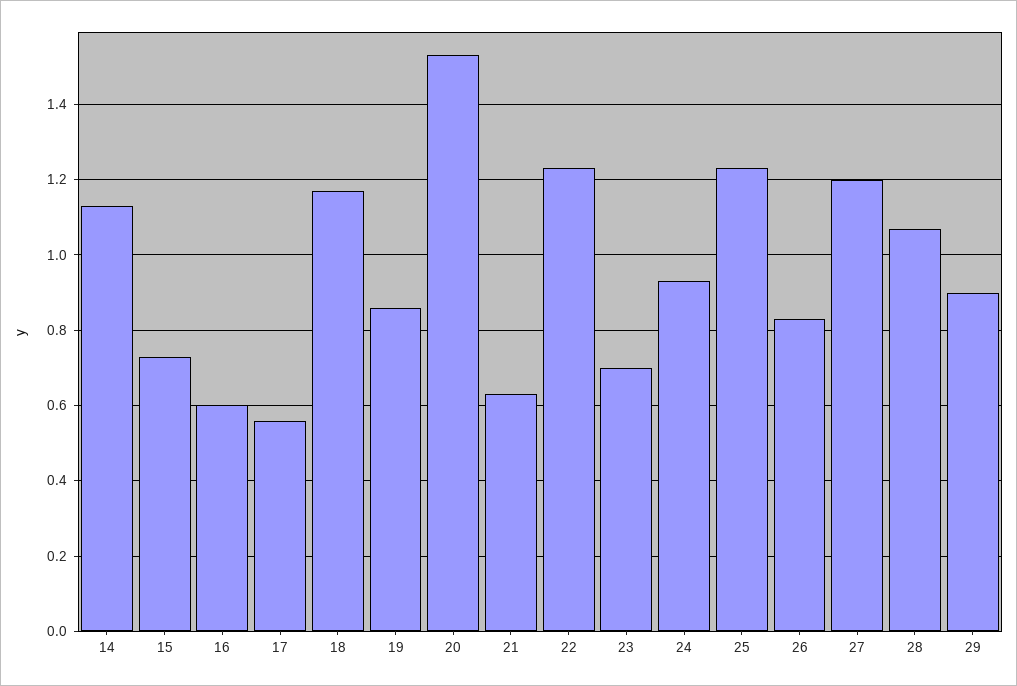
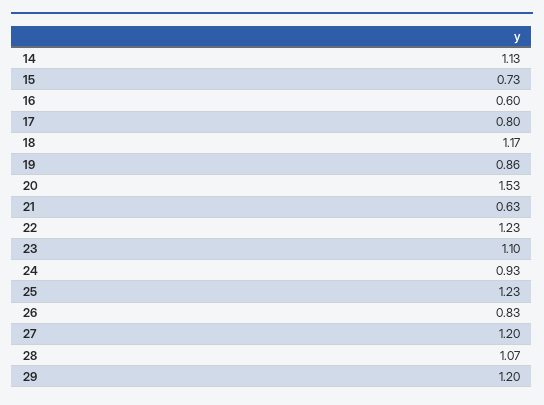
  {
    "14": 1.13,
    "15": 0.73,
    "16": 0.6,
-   "17": 0.55,
+   "17": 0.8,
    "18": 1.17,
    "19": 0.86,
    "20": 1.53,
    "21": 0.63,
    "22": 1.23,
-   "23": 0.7,
+   "23": 1.1,
    "24": 0.93,
    "25": 1.23,
    "26": 0.83,
    "27": 1.2,
    "28": 1.07,
-   "29": 0.9
+   "29": 1.2
  }

